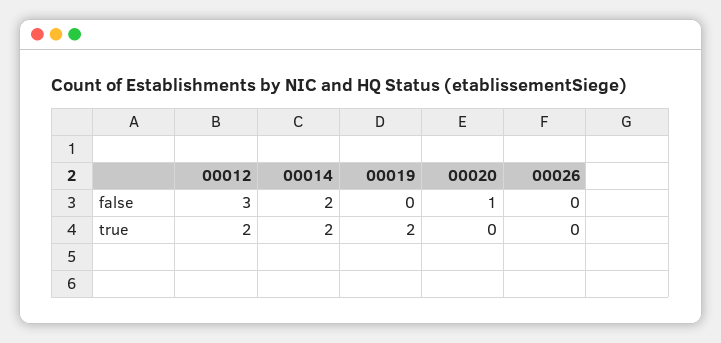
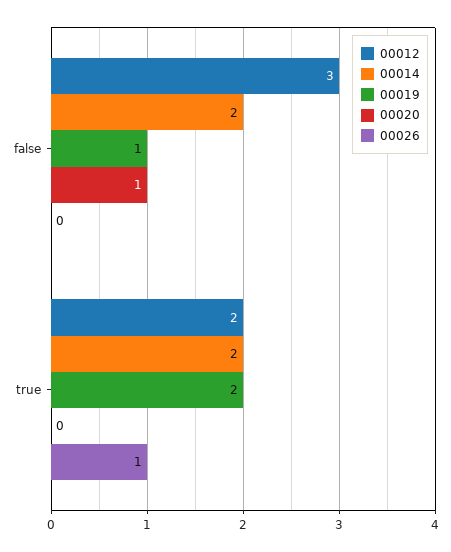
  {
    "00012": {
      "false": 3,
      "true": 2
    },
    "00014": {
      "false": 2,
      "true": 2
    },
    "00019": {
-     "false": 0,
+     "false": 1,
      "true": 2
    },
    "00020": {
      "false": 1,
      "true": 0
    },
    "00026": {
      "false": 0,
-     "true": 0
+     "true": 1
    }
  }

